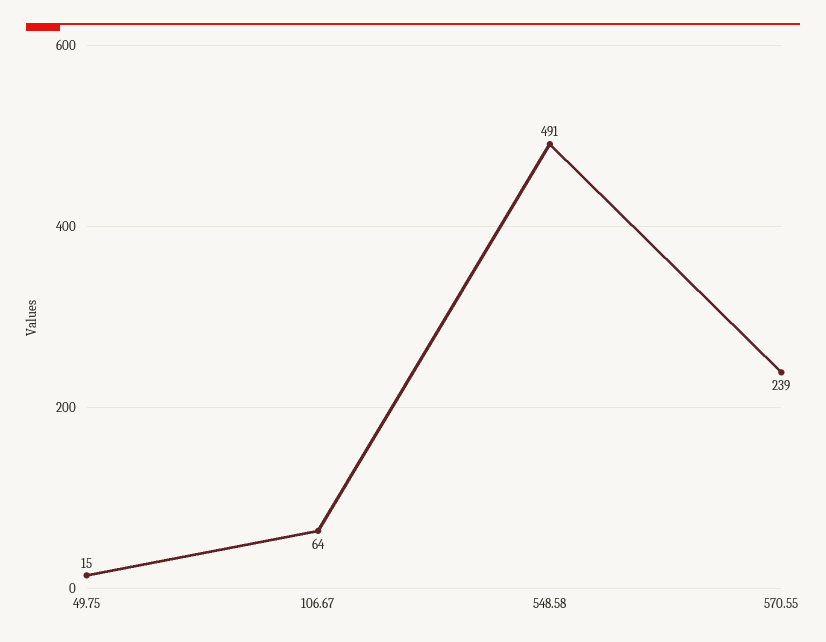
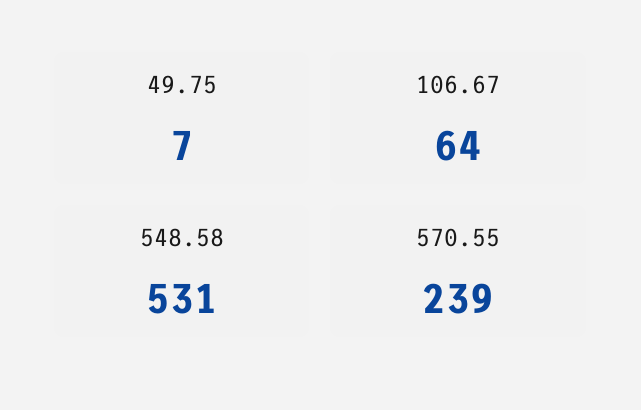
  {
-   "49.75": 15,
+   "49.75": 7,
    "106.67": 64,
-   "548.58": 491,
+   "548.58": 531,
    "570.55": 239
  }

